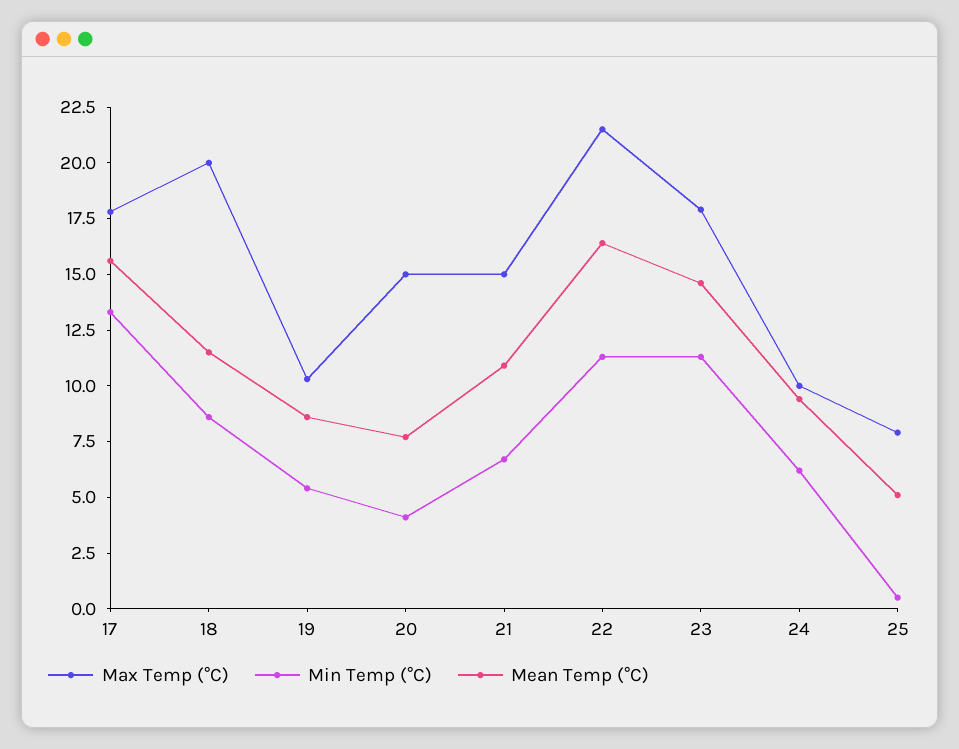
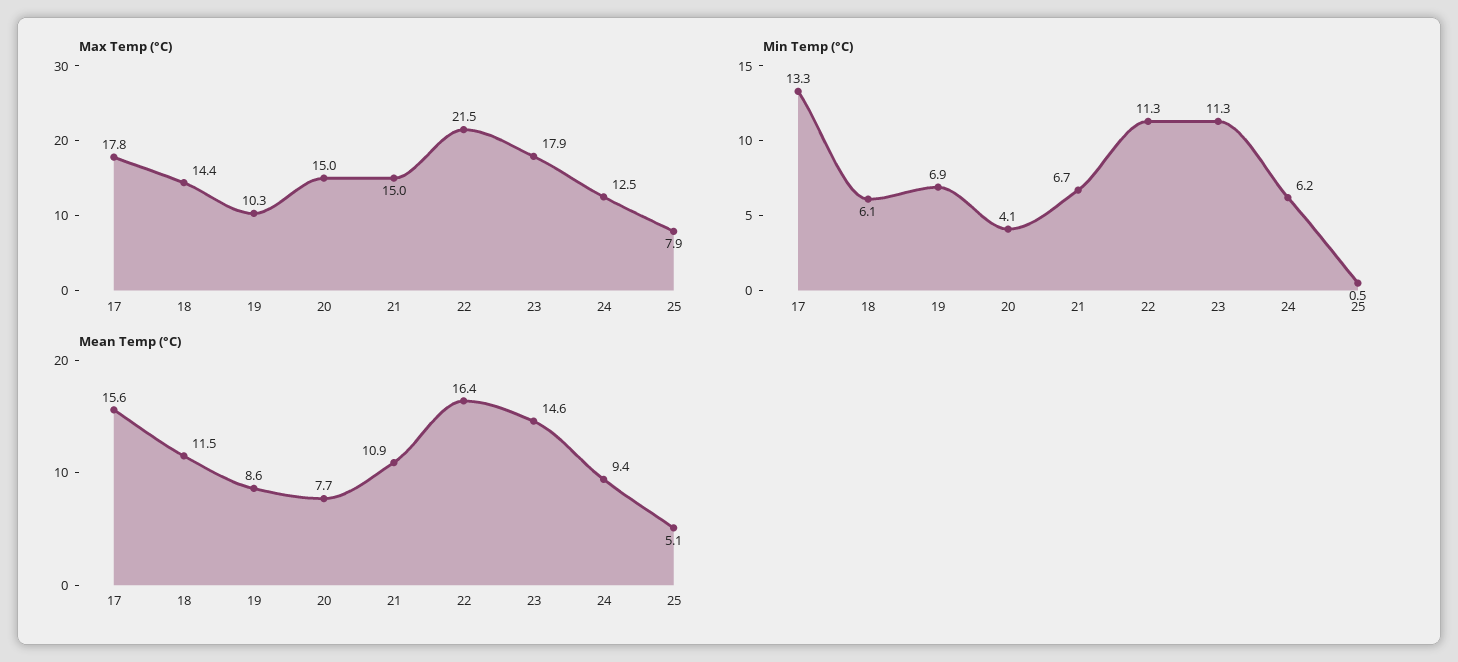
  {
    "Max Temp (°C)": {
      "17": 17.8,
-     "18": 20,
+     "18": 14.4,
      "19": 10.3,
      "20": 15,
      "21": 15,
      "22": 21.5,
      "23": 17.9,
-     "24": 10,
+     "24": 12.5,
      "25": 7.9
    },
    "Min Temp (°C)": {
      "17": 13.3,
-     "18": 8.5,
+     "18": 6.1,
-     "19": 5.5,
+     "19": 6.9,
      "20": 4.1,
      "21": 6.7,
      "22": 11.3,
      "23": 11.3,
      "24": 6.2,
      "25": 0.5
    },
    "Mean Temp (°C)": {
      "17": 15.6,
      "18": 11.5,
      "19": 8.6,
      "20": 7.7,
      "21": 10.9,
      "22": 16.4,
      "23": 14.6,
      "24": 9.4,
      "25": 5.1
    }
  }

